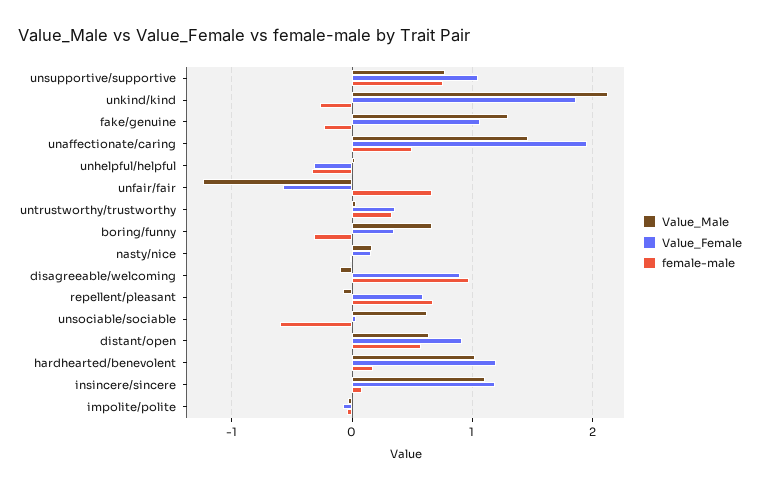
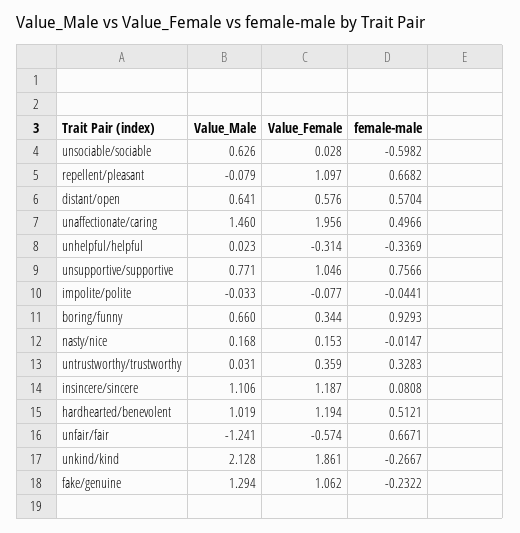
  {
    "Value_Male": {
      "unsupportive/supportive": 0.771,
      "unkind/kind": 2.128,
      "fake/genuine": 1.294,
      "unaffectionate/caring": 1.46,
      "unhelpful/helpful": 0.023,
      "unfair/fair": -1.241,
      "untrustworthy/trustworthy": 0.031,
      "boring/funny": 0.66,
      "nasty/nice": 0.168,
-     "disagreeable/welcoming": -0.1,
      "repellent/pleasant": -0.079,
      "unsociable/sociable": 0.626,
      "distant/open": 0.641,
      "hardhearted/benevolent": 1.019,
      "insincere/sincere": 1.106,
      "impolite/polite": -0.033
    },
    "Value_Female": {
      "unsupportive/supportive": 1.046,
      "unkind/kind": 1.861,
      "fake/genuine": 1.062,
      "unaffectionate/caring": 1.956,
      "unhelpful/helpful": -0.314,
      "unfair/fair": -0.574,
      "untrustworthy/trustworthy": 0.359,
      "boring/funny": 0.344,
      "nasty/nice": 0.153,
-     "disagreeable/welcoming": 0.9,
-     "repellent/pleasant": 0.6,
+     "repellent/pleasant": 1.097,
      "unsociable/sociable": 0.028,
-     "distant/open": 0.9,
+     "distant/open": 0.576,
      "hardhearted/benevolent": 1.194,
      "insincere/sincere": 1.187,
      "impolite/polite": -0.077
    },
    "female-male": {
      "unsupportive/supportive": 0.7566,
      "unkind/kind": -0.2667,
      "fake/genuine": -0.2322,
      "unaffectionate/caring": 0.4966,
      "unhelpful/helpful": -0.3369,
      "unfair/fair": 0.6671,
      "untrustworthy/trustworthy": 0.3283,
-     "boring/funny": -0.3,
+     "boring/funny": 0.9293,
      "nasty/nice": -0.0147,
-     "disagreeable/welcoming": 1,
      "repellent/pleasant": 0.6682,
      "unsociable/sociable": -0.5982,
      "distant/open": 0.5704,
-     "hardhearted/benevolent": 0.2,
+     "hardhearted/benevolent": 0.5121,
      "insincere/sincere": 0.0808,
      "impolite/polite": -0.0441
    }
  }

